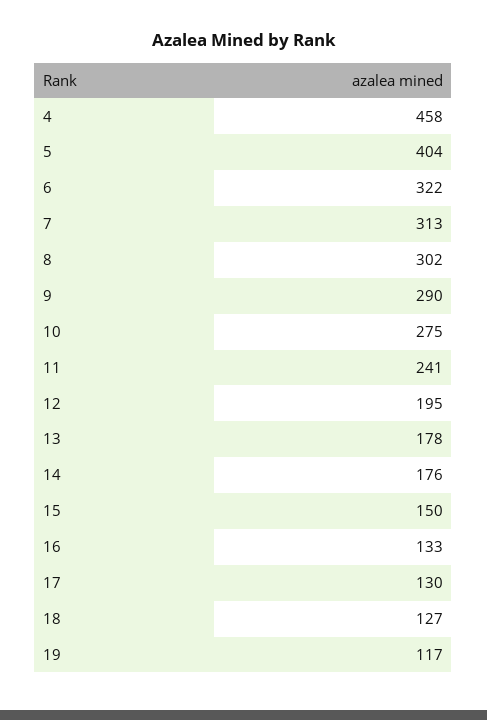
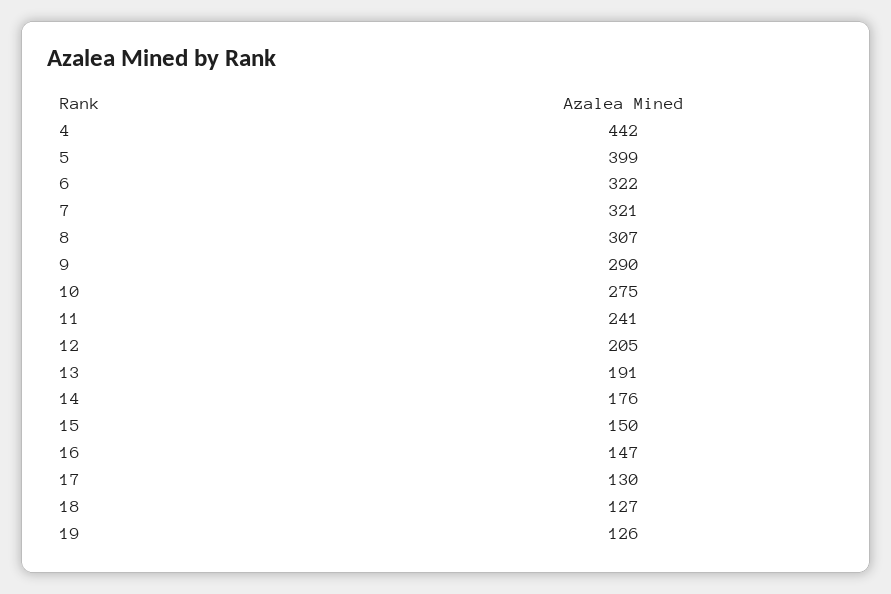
  {
-   "4": 458,
+   "4": 442,
-   "5": 404,
+   "5": 399,
    "6": 322,
-   "7": 313,
+   "7": 321,
-   "8": 302,
+   "8": 307,
    "9": 290,
    "10": 275,
    "11": 241,
-   "12": 195,
+   "12": 205,
-   "13": 178,
+   "13": 191,
    "14": 176,
    "15": 150,
-   "16": 133,
+   "16": 147,
    "17": 130,
    "18": 127,
-   "19": 117
+   "19": 126
  }

